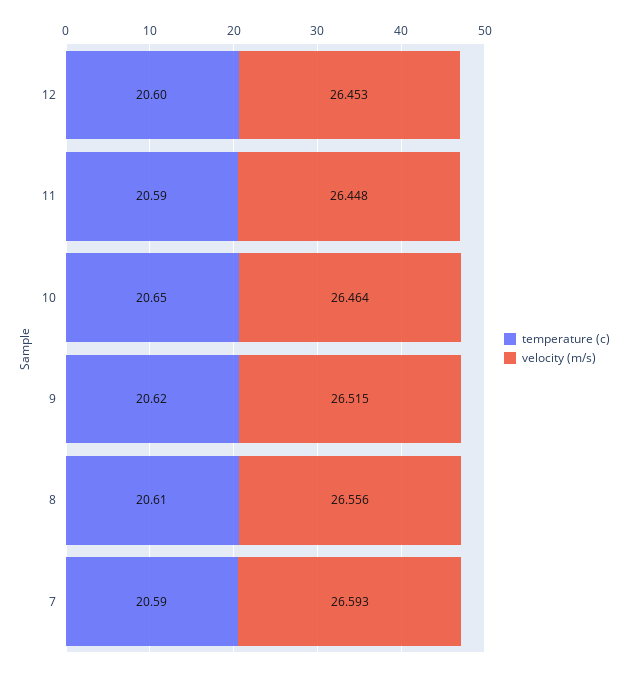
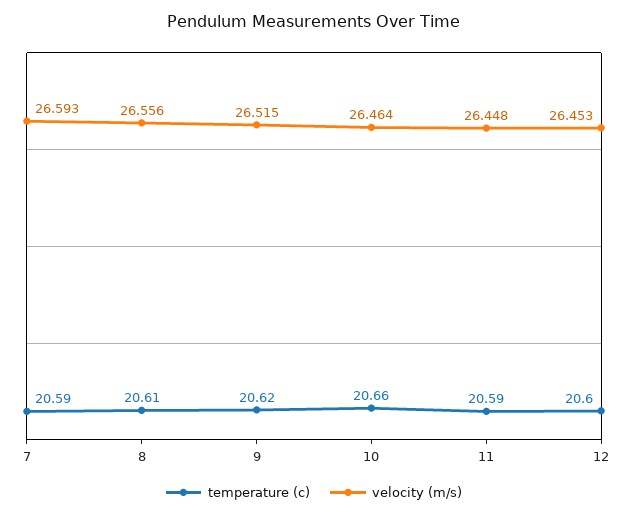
  {
    "temperature (c)": {
      "12": 20.6,
      "11": 20.59,
-     "10": 20.65,
+     "10": 20.66,
      "9": 20.62,
      "8": 20.61,
      "7": 20.59
    },
    "velocity (m/s)": {
      "12": 26.453,
      "11": 26.448,
      "10": 26.464,
      "9": 26.515,
      "8": 26.556,
      "7": 26.593
    }
  }

